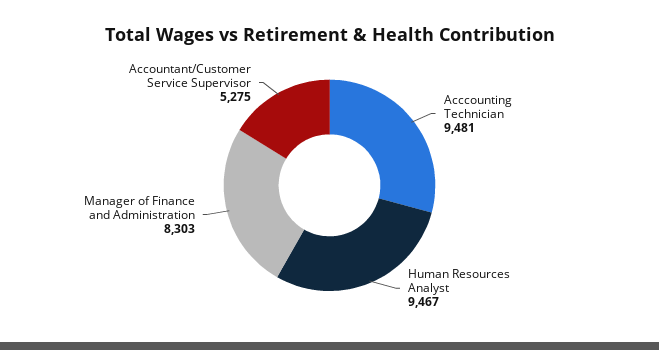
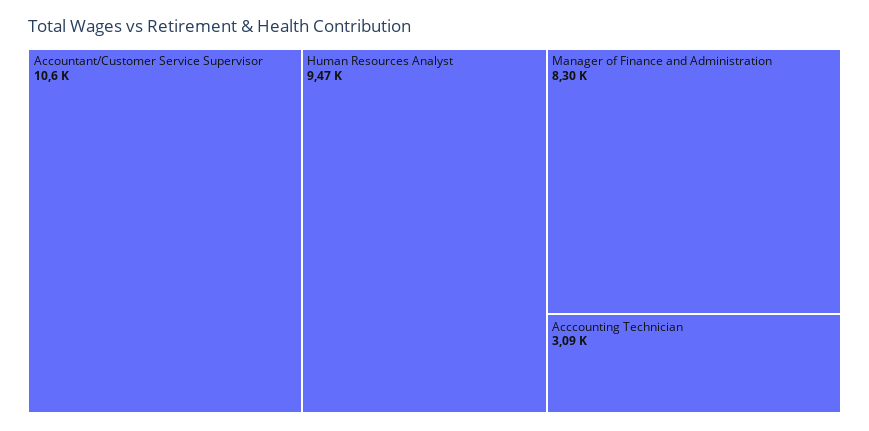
  {
-   "Acccounting Technician": 9481,
+   "Acccounting Technician": 3090,
    "Human Resources Analyst": 9467,
    "Manager of Finance and Administration": 8303,
-   "Accountant/Customer Service Supervisor": 5275
+   "Accountant/Customer Service Supervisor": 10600
  }

